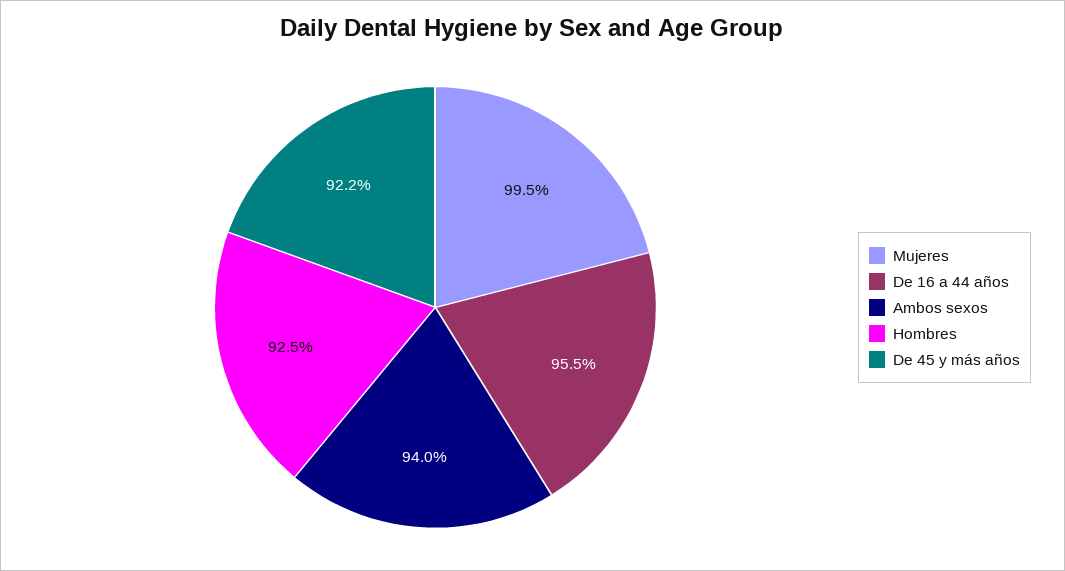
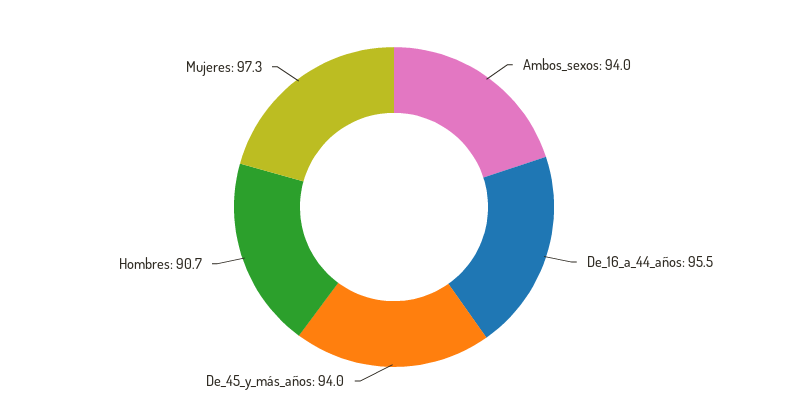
  {
-   "Mujeres": 99.5,
+   "Mujeres": 97.3,
    "De 16 a 44 años": 95.5,
    "Ambos sexos": 94,
-   "Hombres": 92.5,
+   "Hombres": 90.7,
-   "De 45 y más años": 92.2
+   "De 45 y más años": 94
  }

